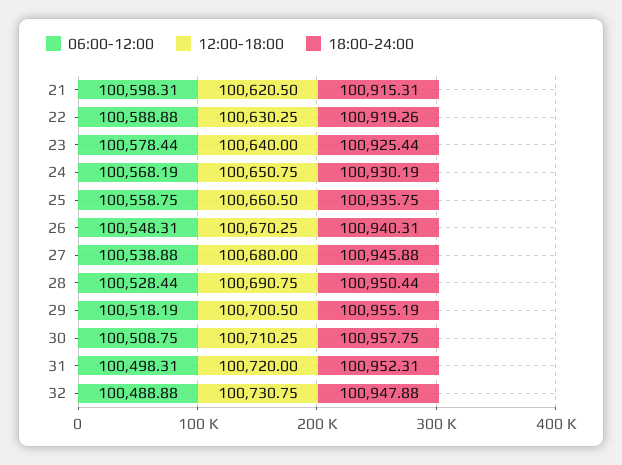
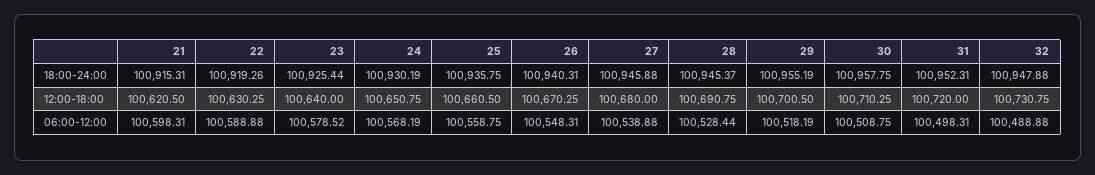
  {
    "06:00-12:00": {
      "21": 100598.31,
      "22": 100588.88,
-     "23": 100578.44,
+     "23": 100578.52,
      "24": 100568.19,
      "25": 100558.75,
      "26": 100548.31,
      "27": 100538.88,
      "28": 100528.44,
      "29": 100518.19,
      "30": 100508.75,
      "31": 100498.31,
      "32": 100488.88
    },
    "12:00-18:00": {
      "21": 100620.5,
      "22": 100630.25,
      "23": 100640,
      "24": 100650.75,
      "25": 100660.5,
      "26": 100670.25,
      "27": 100680,
      "28": 100690.75,
      "29": 100700.5,
      "30": 100710.25,
      "31": 100720,
      "32": 100730.75
    },
    "18:00-24:00": {
      "21": 100915.31,
      "22": 100919.26,
      "23": 100925.44,
      "24": 100930.19,
      "25": 100935.75,
      "26": 100940.31,
      "27": 100945.88,
-     "28": 100950.44,
+     "28": 100945.37,
      "29": 100955.19,
      "30": 100957.75,
      "31": 100952.31,
      "32": 100947.88
    }
  }

